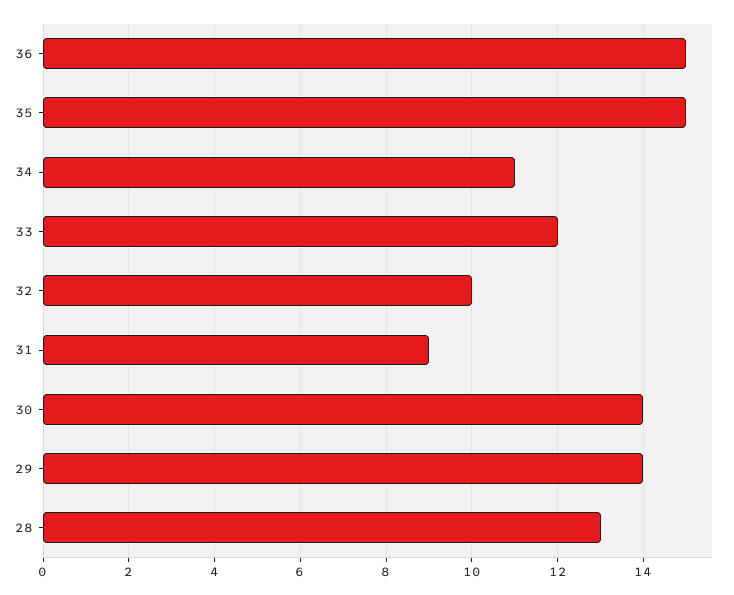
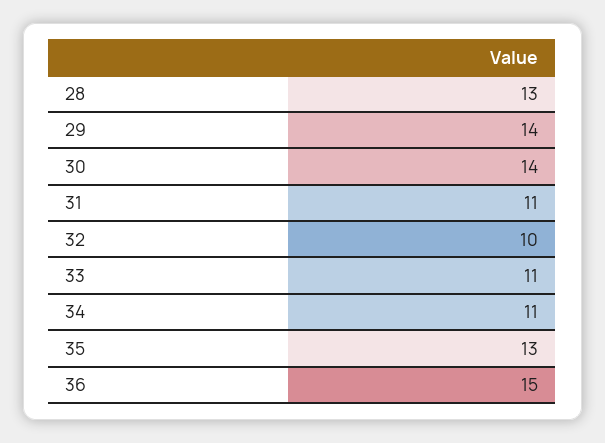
  {
    "36": 15,
-   "35": 15,
+   "35": 13,
    "34": 11,
-   "33": 12,
+   "33": 11,
    "32": 10,
-   "31": 9,
+   "31": 11,
    "30": 14,
    "29": 14,
    "28": 13
  }

